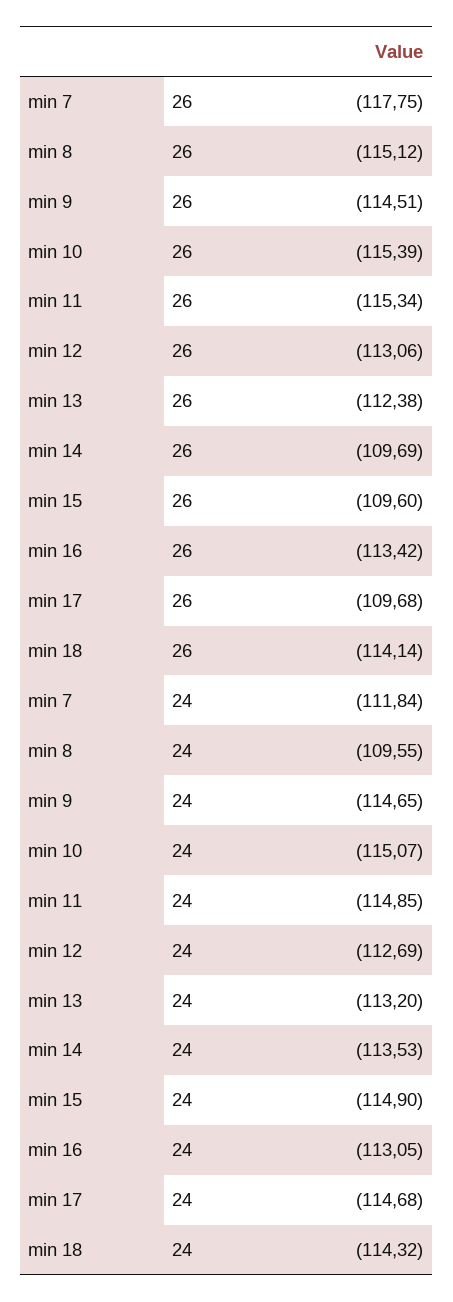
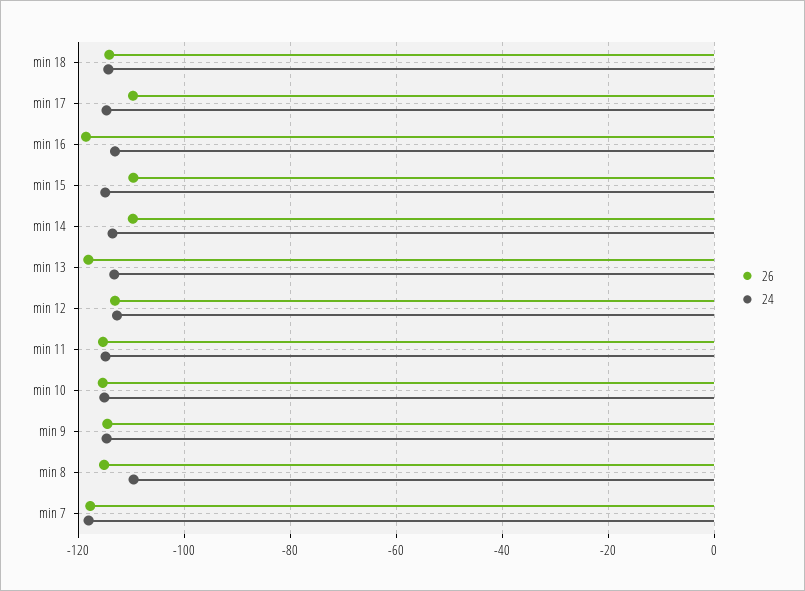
  {
    "26": {
      "min 7": -117.75,
      "min 8": -115.12,
      "min 9": -114.51,
      "min 10": -115.39,
      "min 11": -115.34,
      "min 12": -113.06,
-     "min 13": -112.38,
+     "min 13": -118,
      "min 14": -109.69,
      "min 15": -109.6,
-     "min 16": -113.42,
+     "min 16": -118,
      "min 17": -109.68,
      "min 18": -114.14
    },
    "24": {
-     "min 7": -111.84,
+     "min 7": -118,
      "min 8": -109.55,
      "min 9": -114.65,
      "min 10": -115.07,
      "min 11": -114.85,
      "min 12": -112.69,
      "min 13": -113.2,
      "min 14": -113.53,
      "min 15": -114.9,
      "min 16": -113.05,
      "min 17": -114.68,
      "min 18": -114.32
    }
  }

